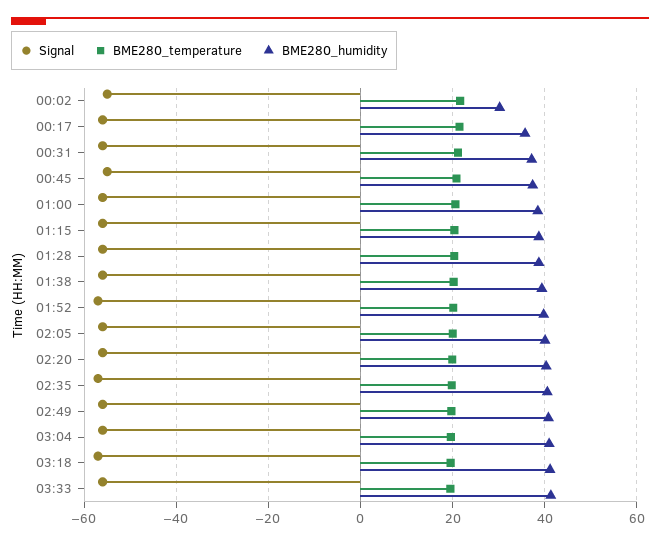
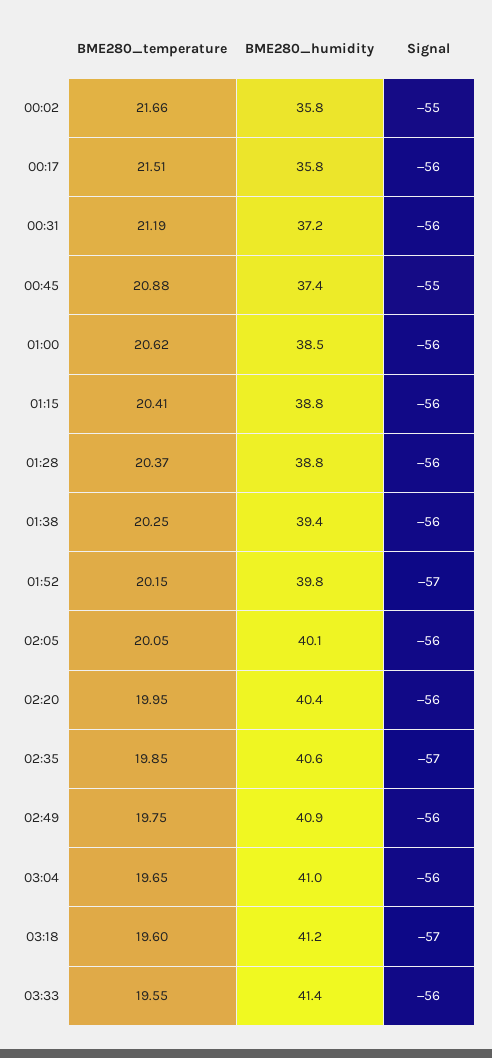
  {
    "Signal": {
      "00:02": -55,
      "00:17": -56,
      "00:31": -56,
      "00:45": -55,
      "01:00": -56,
      "01:15": -56,
      "01:28": -56,
      "01:38": -56,
      "01:52": -57,
      "02:05": -56,
      "02:20": -56,
      "02:35": -57,
      "02:49": -56,
      "03:04": -56,
      "03:18": -57,
      "03:33": -56
    },
    "BME280_temperature": {
      "00:02": 21.66,
      "00:17": 21.51,
      "00:31": 21.19,
      "00:45": 20.88,
      "01:00": 20.62,
      "01:15": 20.41,
      "01:28": 20.37,
      "01:38": 20.25,
      "01:52": 20.15,
      "02:05": 20.05,
      "02:20": 19.95,
      "02:35": 19.85,
      "02:49": 19.75,
      "03:04": 19.65,
      "03:18": 19.6,
      "03:33": 19.55
    },
    "BME280_humidity": {
-     "00:02": 30,
+     "00:02": 35.8,
      "00:17": 35.8,
      "00:31": 37.2,
      "00:45": 37.4,
      "01:00": 38.5,
      "01:15": 38.8,
      "01:28": 38.8,
      "01:38": 39.4,
      "01:52": 39.8,
      "02:05": 40.1,
      "02:20": 40.4,
      "02:35": 40.6,
      "02:49": 40.9,
      "03:04": 41,
      "03:18": 41.2,
      "03:33": 41.4
    }
  }

